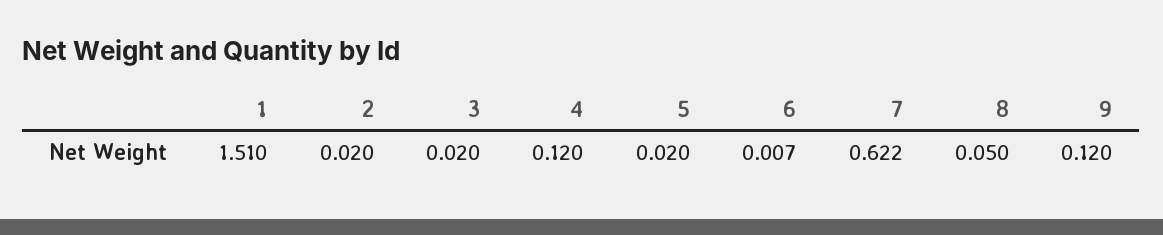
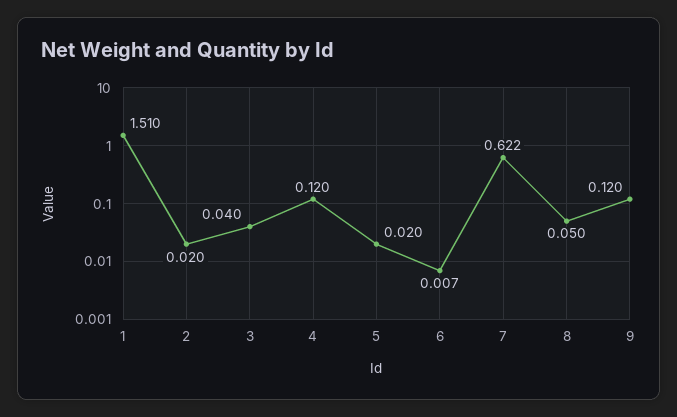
  {
    "1": 1.51,
    "2": 0.02,
-   "3": 0.02,
+   "3": 0.04,
    "4": 0.12,
    "5": 0.02,
    "6": 0.007,
    "7": 0.622,
    "8": 0.05,
    "9": 0.12
  }

